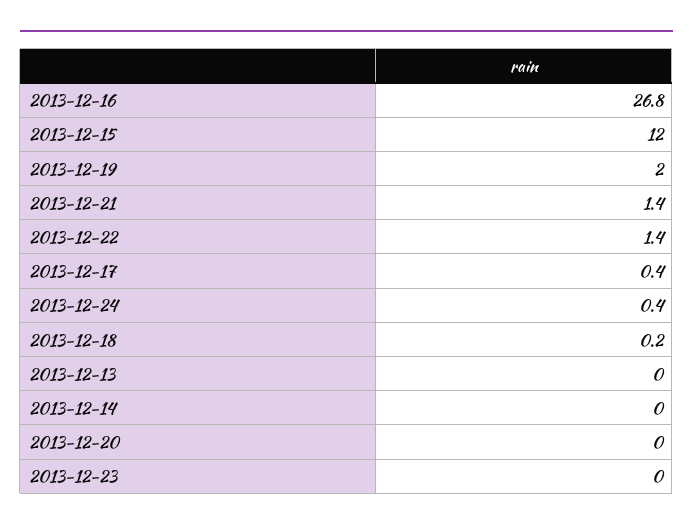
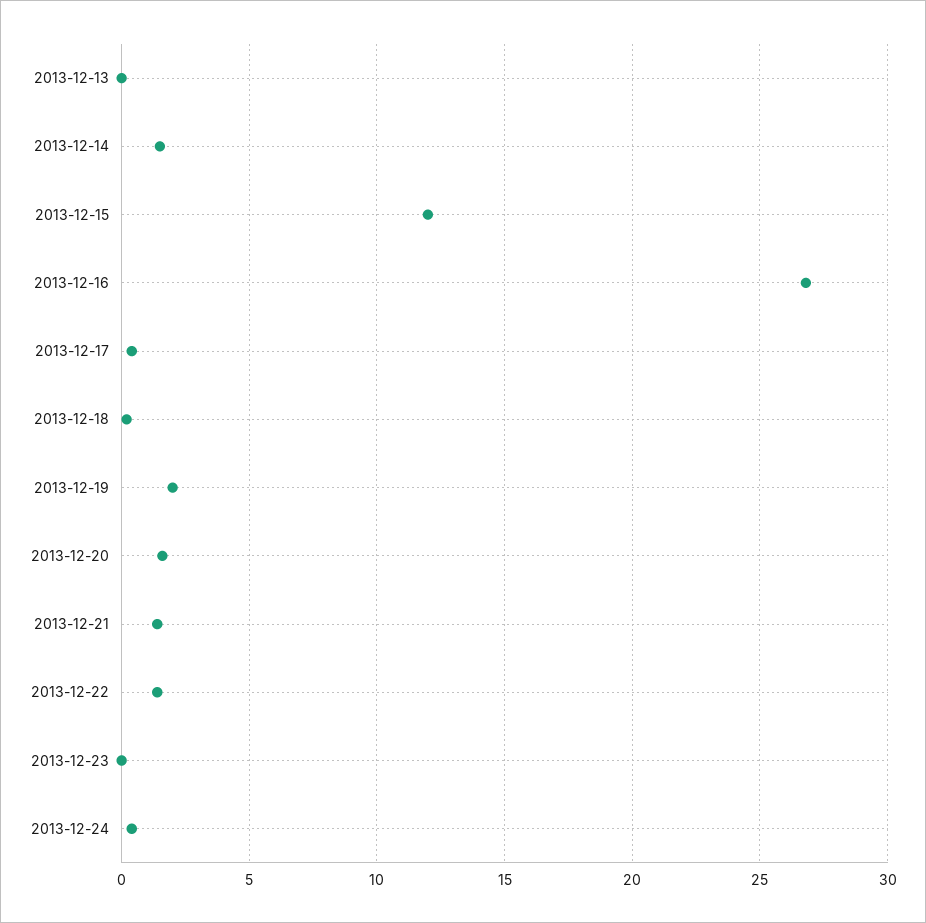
  {
    "2013-12-16": 26.8,
    "2013-12-15": 12,
    "2013-12-19": 2,
    "2013-12-21": 1.4,
    "2013-12-22": 1.4,
    "2013-12-17": 0.4,
    "2013-12-24": 0.4,
    "2013-12-18": 0.2,
    "2013-12-13": 0,
-   "2013-12-14": 0,
+   "2013-12-14": 1.5,
-   "2013-12-20": 0,
+   "2013-12-20": 1.5,
    "2013-12-23": 0
  }

